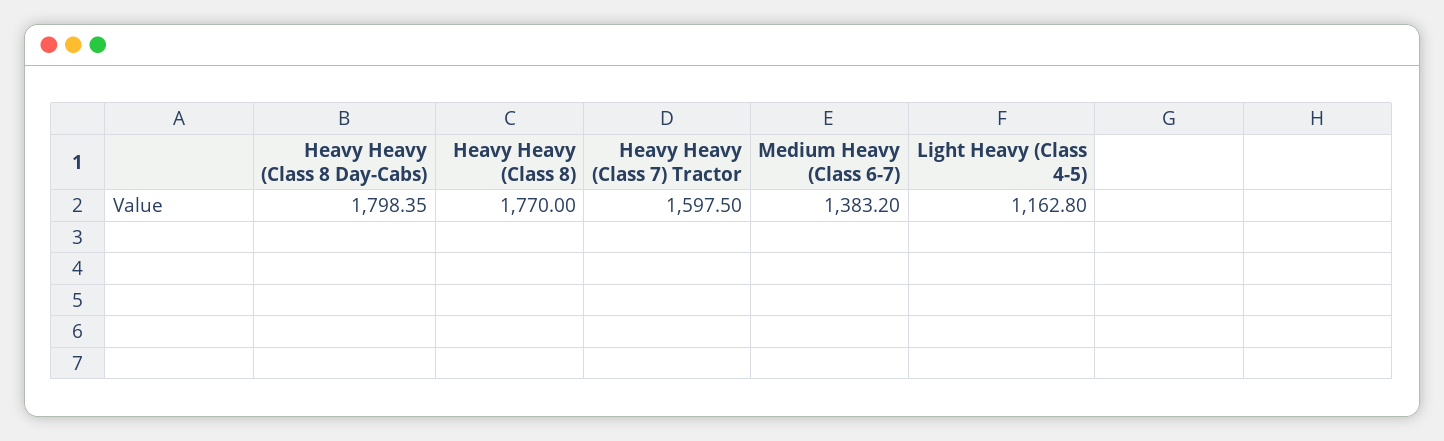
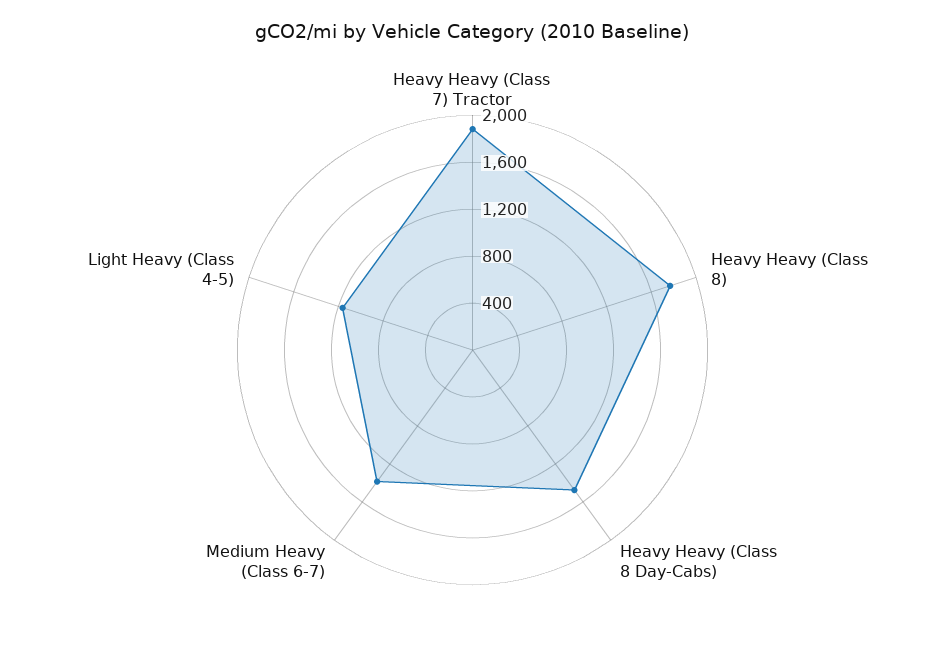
  {
-   "Heavy Heavy (Class 8 Day-Cabs)": 1798.35,
+   "Heavy Heavy (Class 8 Day-Cabs)": 1500,
    "Heavy Heavy (Class 8)": 1770,
-   "Heavy Heavy (Class 7) Tractor": 1597.5,
+   "Heavy Heavy (Class 7) Tractor": 1900,
    "Medium Heavy (Class 6-7)": 1383.2,
    "Light Heavy (Class 4-5)": 1162.8
  }

